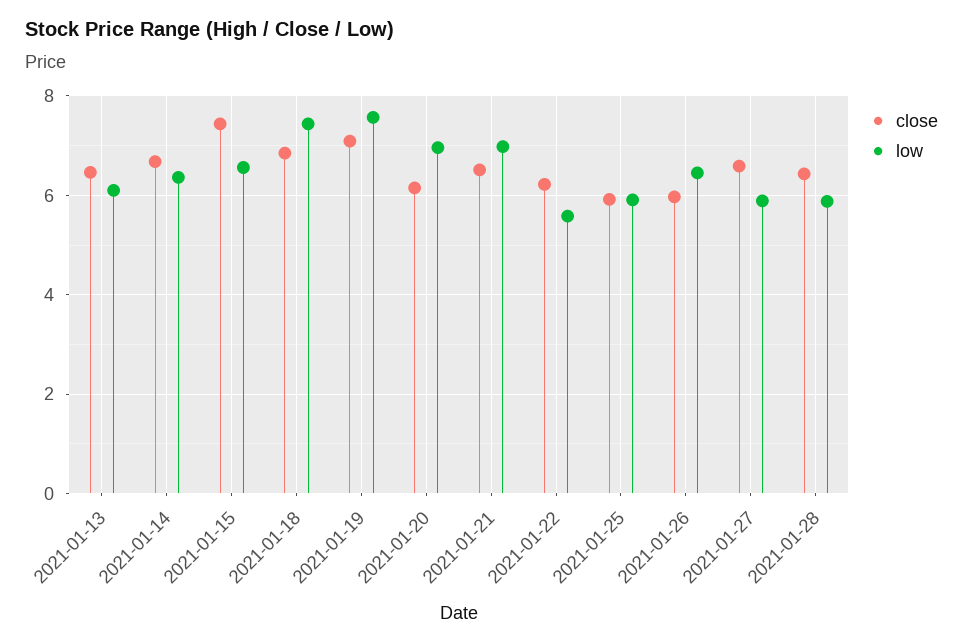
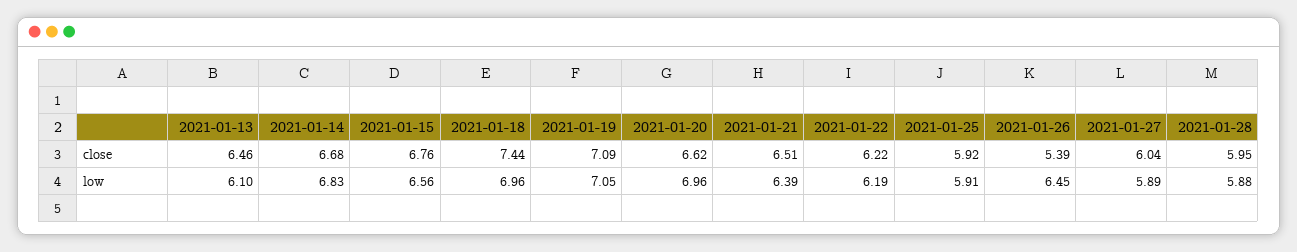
  {
    "close": {
      "2021-01-13": 6.46,
      "2021-01-14": 6.68,
-     "2021-01-15": 7.4,
+     "2021-01-15": 6.76,
-     "2021-01-18": 6.8,
+     "2021-01-18": 7.44,
      "2021-01-19": 7.09,
-     "2021-01-20": 6.2,
+     "2021-01-20": 6.62,
      "2021-01-21": 6.51,
      "2021-01-22": 6.22,
      "2021-01-25": 5.92,
-     "2021-01-26": 6,
+     "2021-01-26": 5.39,
-     "2021-01-27": 6.6,
+     "2021-01-27": 6.04,
-     "2021-01-28": 6.4
+     "2021-01-28": 5.95
    },
    "low": {
      "2021-01-13": 6.1,
-     "2021-01-14": 6.4,
+     "2021-01-14": 6.83,
      "2021-01-15": 6.56,
-     "2021-01-18": 7.4,
+     "2021-01-18": 6.96,
-     "2021-01-19": 7.6,
+     "2021-01-19": 7.05,
      "2021-01-20": 6.96,
-     "2021-01-21": 7,
+     "2021-01-21": 6.39,
-     "2021-01-22": 5.6,
+     "2021-01-22": 6.19,
      "2021-01-25": 5.91,
      "2021-01-26": 6.45,
      "2021-01-27": 5.89,
      "2021-01-28": 5.88
    }
  }

